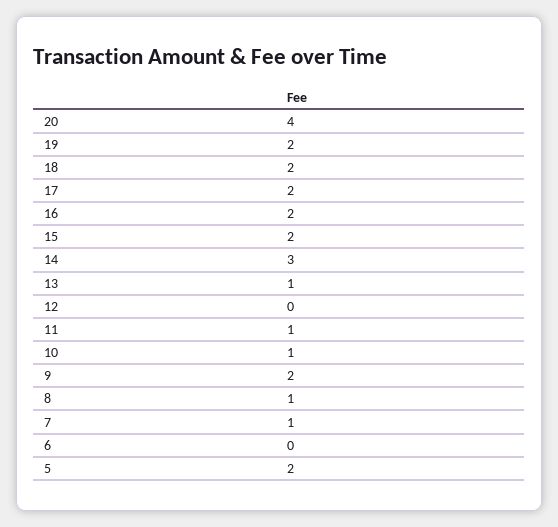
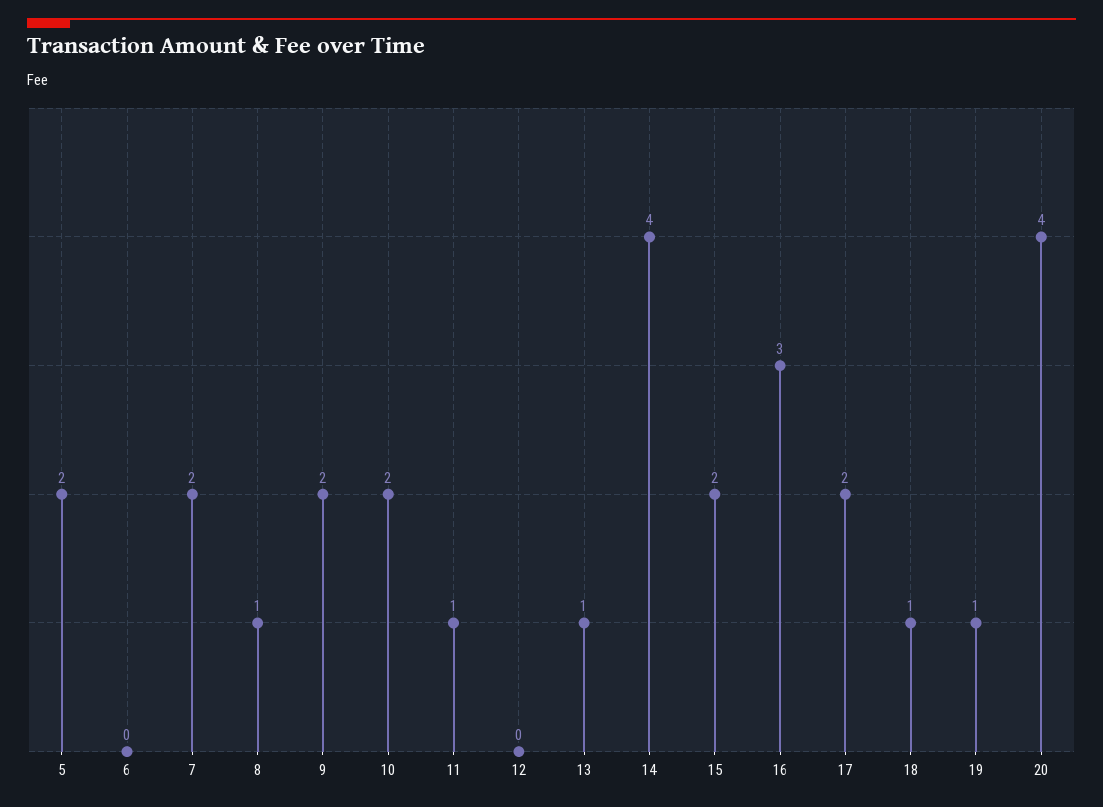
  {
    "20": 4,
-   "19": 2,
+   "19": 1,
-   "18": 2,
+   "18": 1,
    "17": 2,
-   "16": 2,
+   "16": 3,
    "15": 2,
-   "14": 3,
+   "14": 4,
    "13": 1,
    "12": 0,
    "11": 1,
-   "10": 1,
+   "10": 2,
    "9": 2,
    "8": 1,
-   "7": 1,
+   "7": 2,
    "6": 0,
    "5": 2
  }

